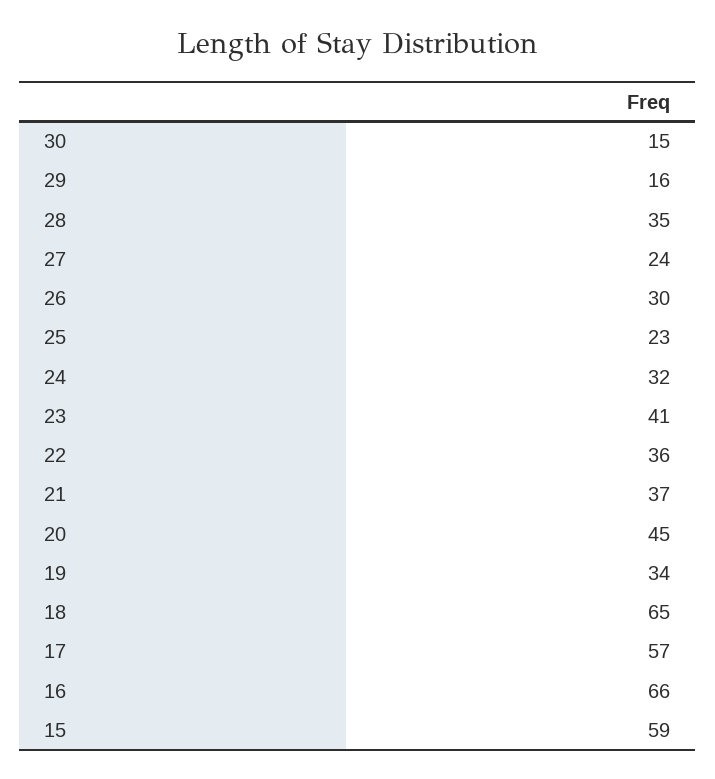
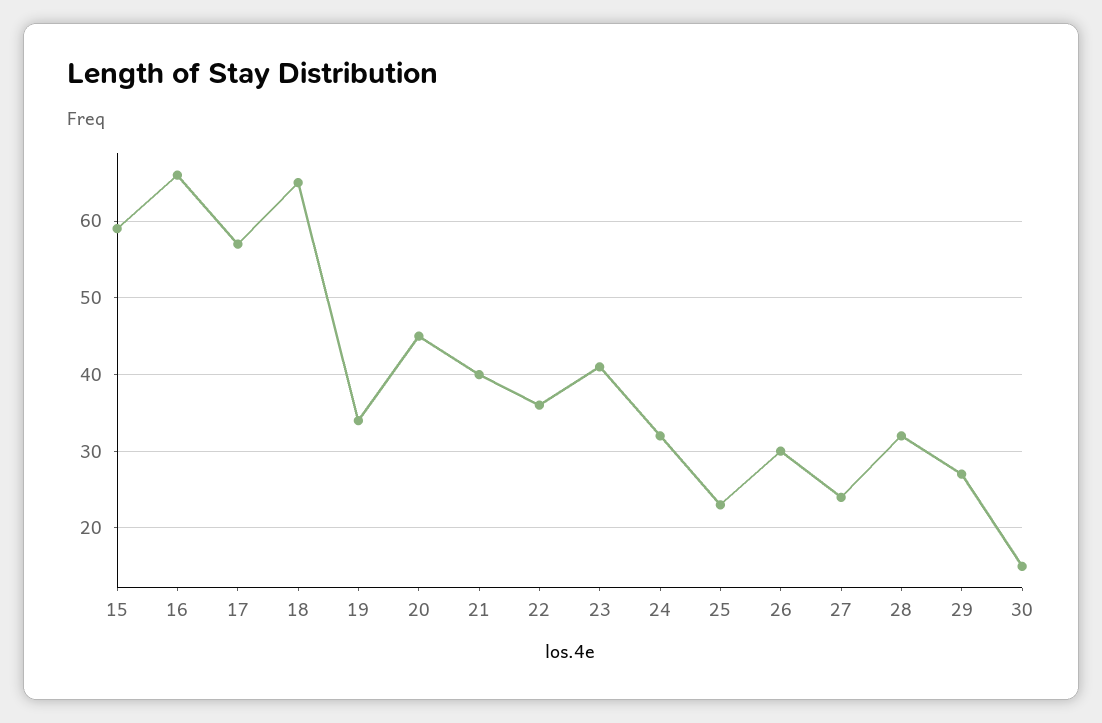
  {
    "30": 15,
-   "29": 16,
+   "29": 27,
-   "28": 35,
+   "28": 32,
    "27": 24,
    "26": 30,
    "25": 23,
    "24": 32,
    "23": 41,
    "22": 36,
-   "21": 37,
+   "21": 40,
    "20": 45,
    "19": 34,
    "18": 65,
    "17": 57,
    "16": 66,
    "15": 59
  }

